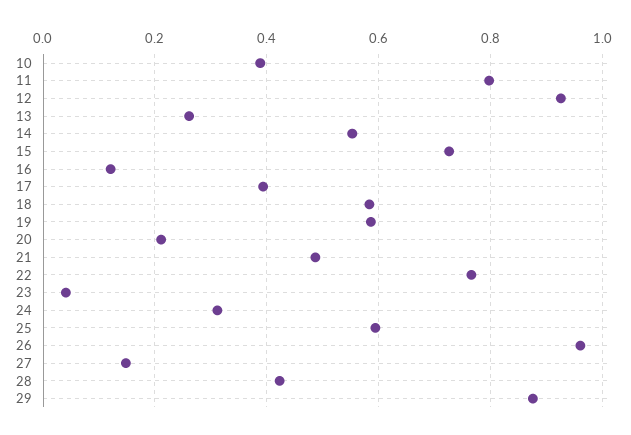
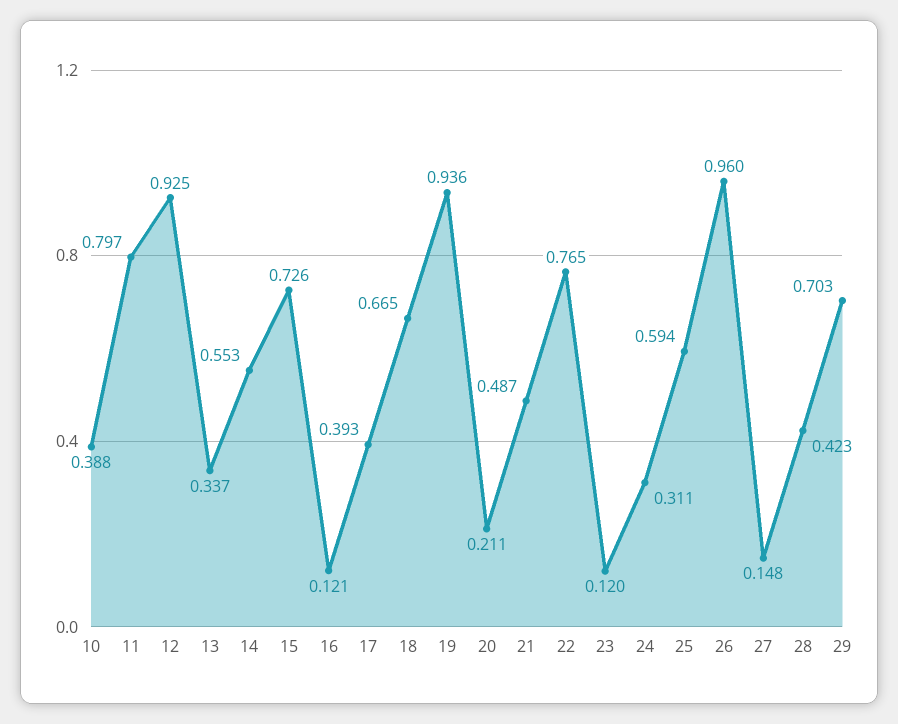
  {
    "10": 0.388,
    "11": 0.797,
    "12": 0.925,
-   "13": 0.26,
+   "13": 0.337,
    "14": 0.553,
    "15": 0.726,
    "16": 0.121,
    "17": 0.393,
-   "18": 0.58,
+   "18": 0.665,
-   "19": 0.58,
+   "19": 0.936,
    "20": 0.211,
    "21": 0.487,
    "22": 0.765,
-   "23": 0.04,
+   "23": 0.12,
    "24": 0.311,
    "25": 0.594,
    "26": 0.96,
    "27": 0.148,
    "28": 0.423,
-   "29": 0.88
+   "29": 0.703
  }

